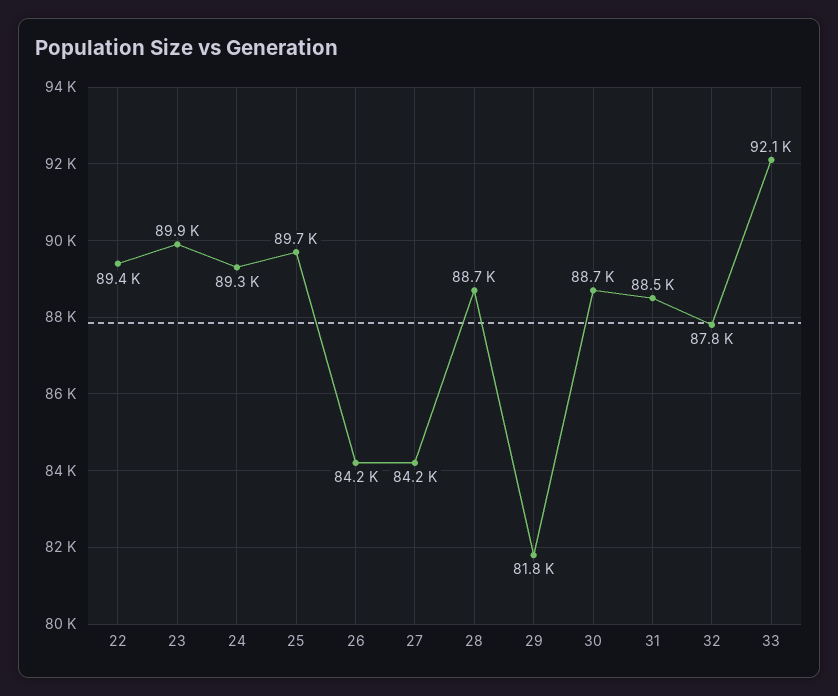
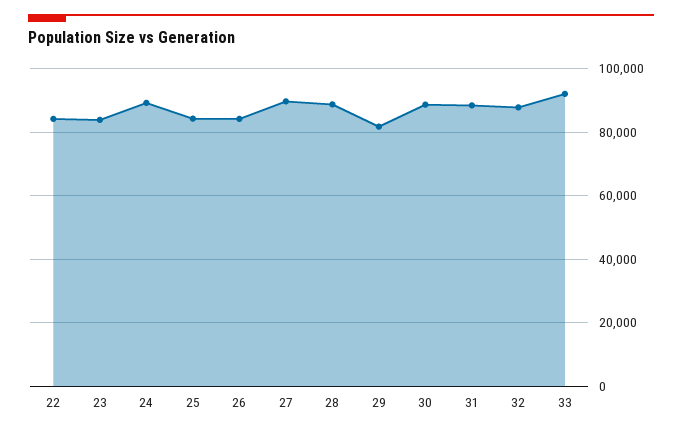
  {
-   "22": 89400,
+   "22": 84000,
-   "23": 89900,
+   "23": 84000,
    "24": 89300,
-   "25": 89700,
+   "25": 84000,
    "26": 84200,
-   "27": 84200,
+   "27": 90000,
    "28": 88700,
    "29": 81800,
    "30": 88700,
    "31": 88500,
    "32": 87800,
    "33": 92100
  }

